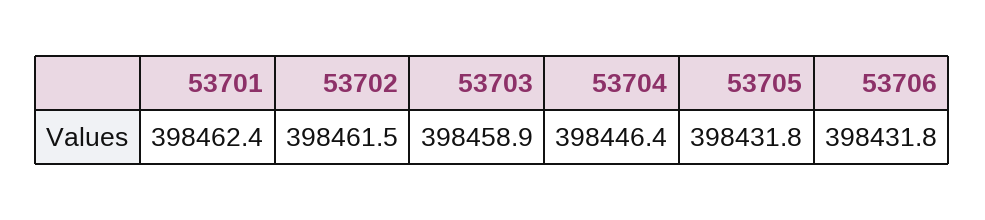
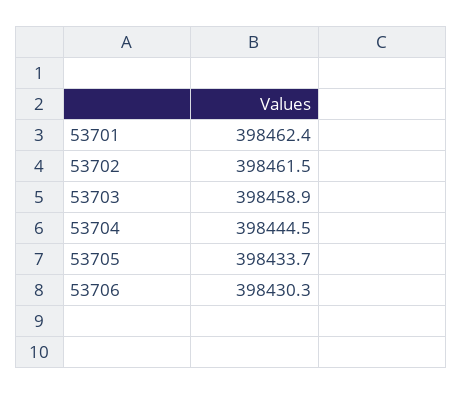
  {
    "53701": 398462.4,
    "53702": 398461.5,
    "53703": 398458.9,
-   "53704": 398446.4,
+   "53704": 398444.5,
-   "53705": 398431.8,
+   "53705": 398433.7,
-   "53706": 398431.8
+   "53706": 398430.3
  }

